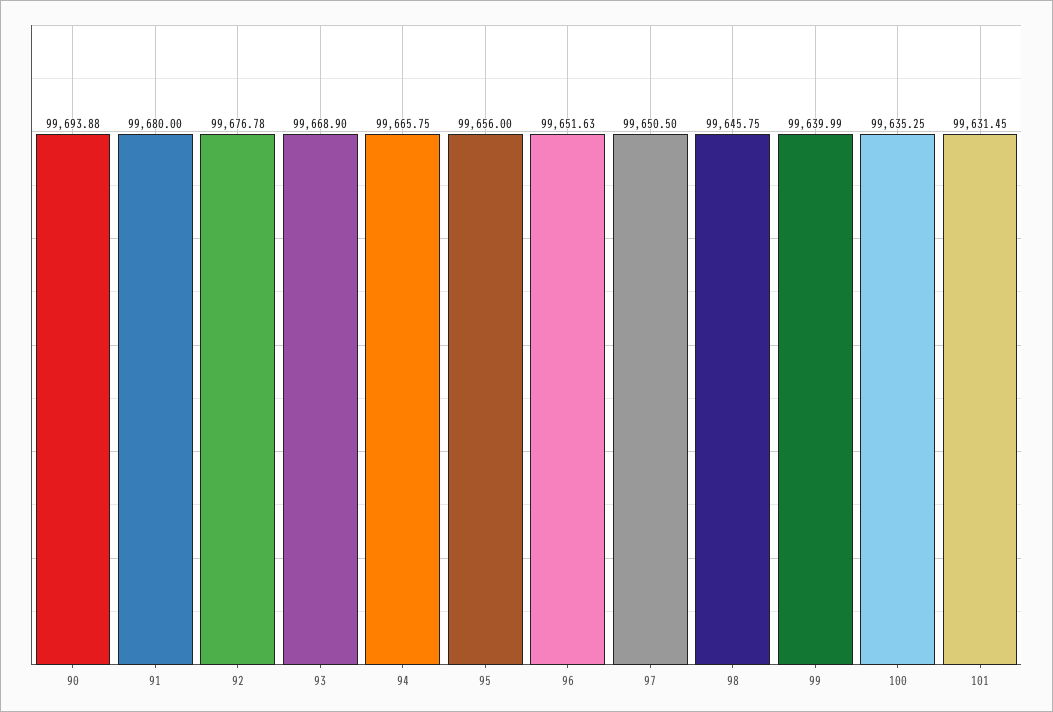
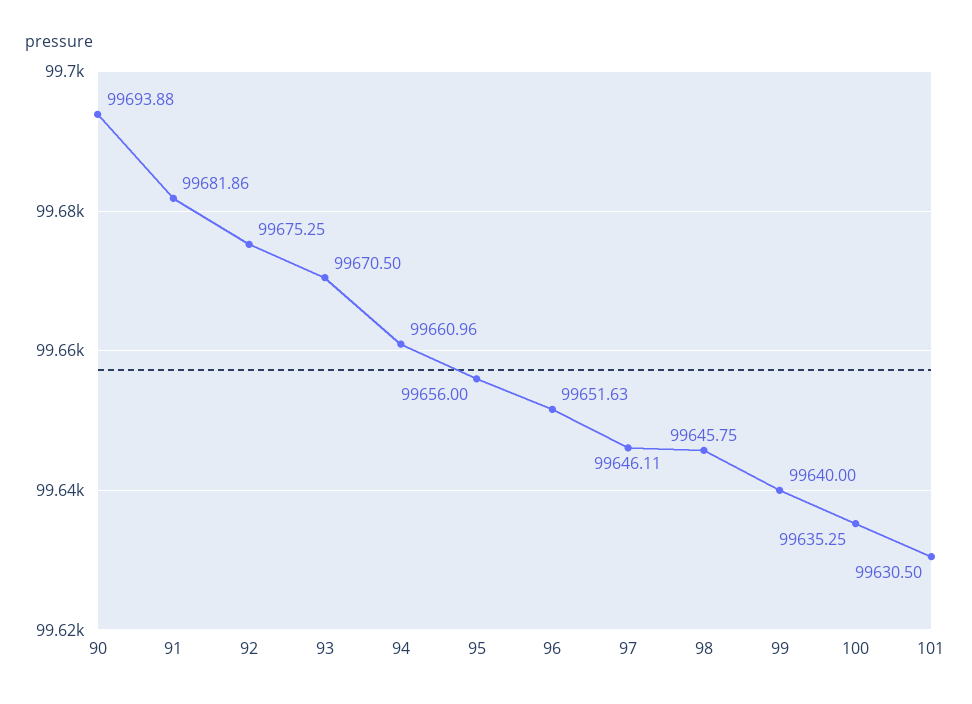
  {
    "90": 99693.88,
-   "91": 99680,
+   "91": 99681.86,
-   "92": 99676.78,
+   "92": 99675.25,
-   "93": 99668.9,
+   "93": 99670.5,
-   "94": 99665.75,
+   "94": 99660.96,
    "95": 99656,
    "96": 99651.63,
-   "97": 99650.5,
+   "97": 99646.11,
    "98": 99645.75,
-   "99": 99639.99,
+   "99": 99640,
    "100": 99635.25,
-   "101": 99631.45
+   "101": 99630.5
  }

